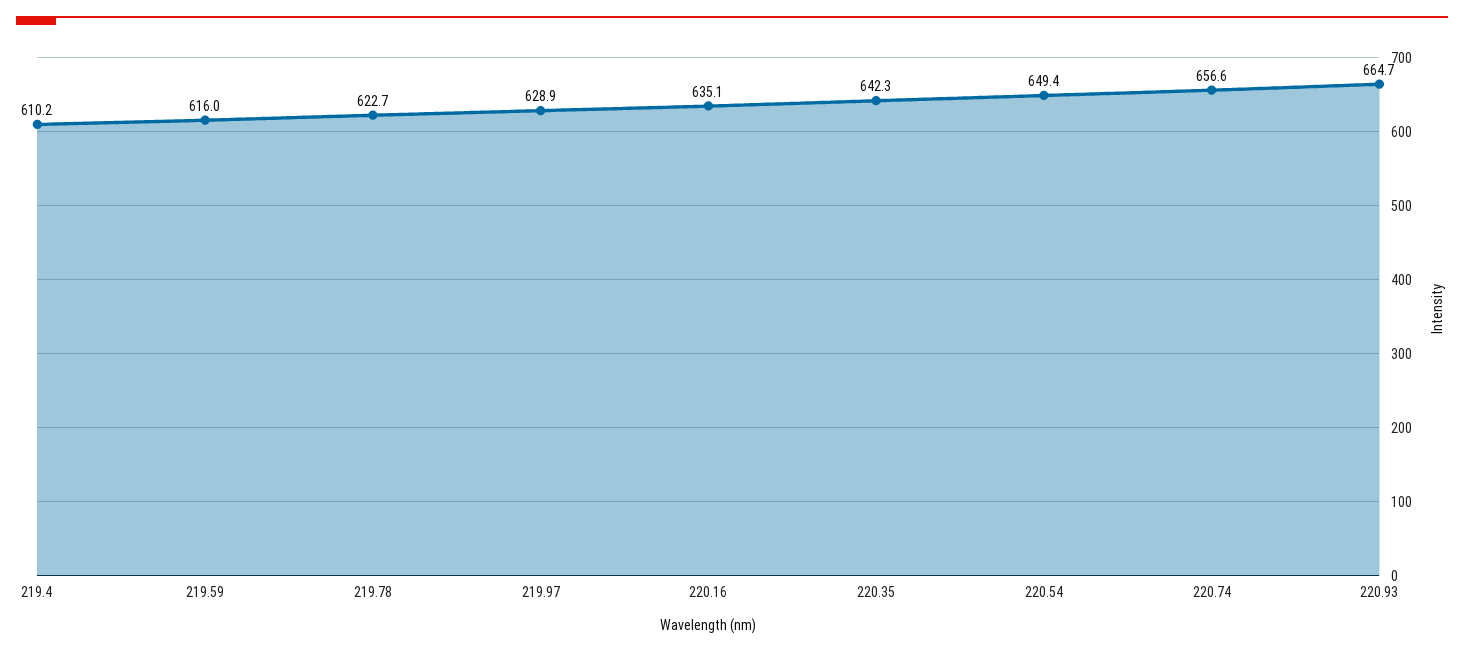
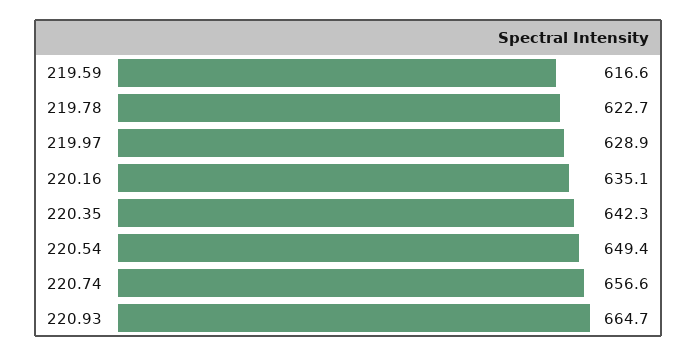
  {
-   "219.4": 610.2,
-   "219.59": 616,
+   "219.59": 616.6,
    "219.78": 622.7,
    "219.97": 628.9,
    "220.16": 635.1,
    "220.35": 642.3,
    "220.54": 649.4,
    "220.74": 656.6,
    "220.93": 664.7
  }

